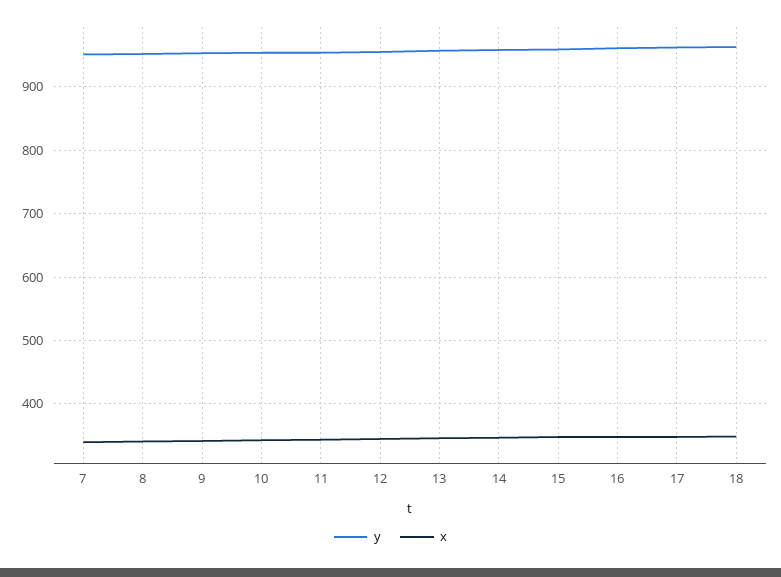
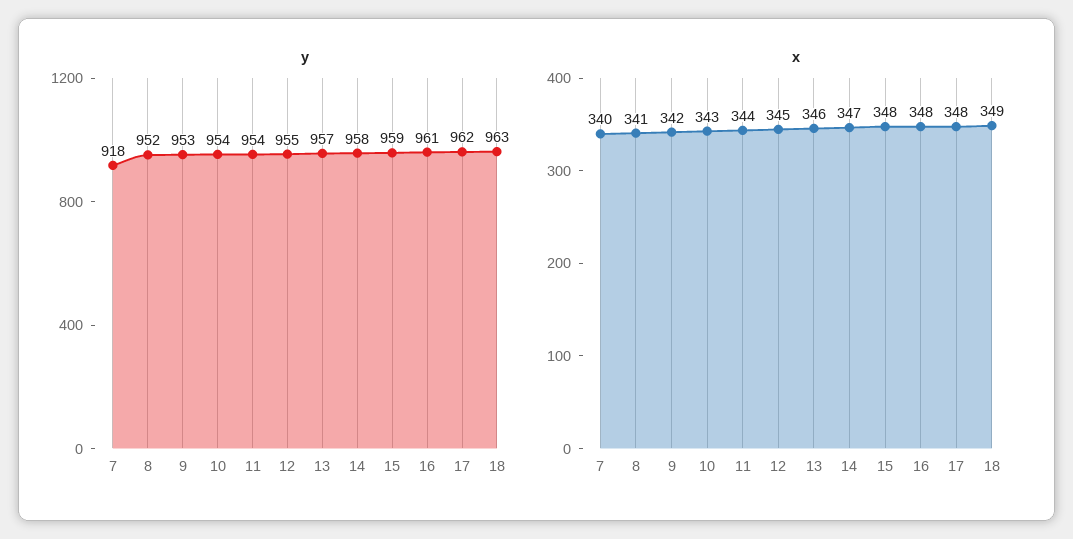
  {
    "y": {
-     "7": 950,
+     "7": 918,
      "8": 952,
      "9": 953,
      "10": 954,
      "11": 954,
      "12": 955,
      "13": 957,
      "14": 958,
      "15": 959,
      "16": 961,
      "17": 962,
      "18": 963
    },
    "x": {
      "7": 340,
      "8": 341,
      "9": 342,
      "10": 343,
      "11": 344,
      "12": 345,
      "13": 346,
      "14": 347,
      "15": 348,
      "16": 348,
      "17": 348,
      "18": 349
    }
  }

